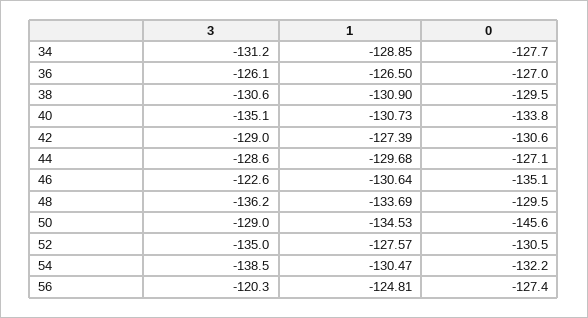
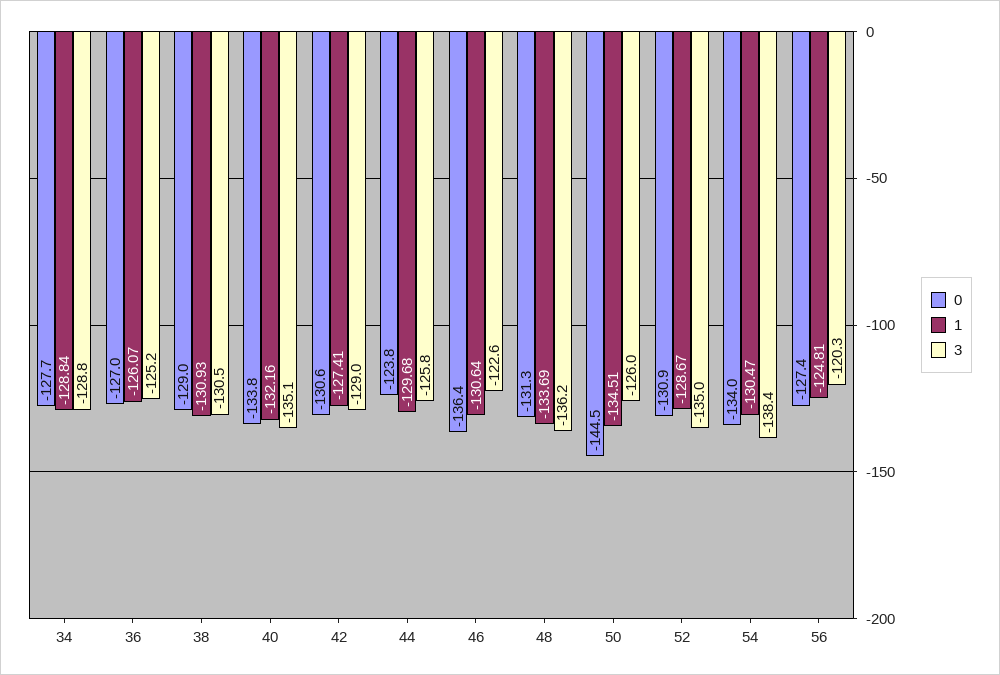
  {
    "3": {
-     "34": -131.2,
+     "34": -128.8,
-     "36": -126.1,
+     "36": -125.2,
-     "38": -130.6,
+     "38": -130.5,
      "40": -135.1,
      "42": -129,
-     "44": -128.6,
+     "44": -125.8,
      "46": -122.6,
      "48": -136.2,
-     "50": -129,
+     "50": -126,
      "52": -135,
-     "54": -138.5,
+     "54": -138.4,
      "56": -120.3
    },
    "1": {
-     "34": -128.85,
+     "34": -128.84,
-     "36": -126.5,
+     "36": -126.07,
-     "38": -130.9,
+     "38": -130.93,
-     "40": -130.73,
+     "40": -132.16,
-     "42": -127.39,
+     "42": -127.41,
      "44": -129.68,
      "46": -130.64,
      "48": -133.69,
-     "50": -134.53,
+     "50": -134.51,
-     "52": -127.57,
+     "52": -128.67,
      "54": -130.47,
      "56": -124.81
    },
    "0": {
      "34": -127.7,
      "36": -127,
-     "38": -129.5,
+     "38": -129,
      "40": -133.8,
      "42": -130.6,
-     "44": -127.1,
+     "44": -123.8,
-     "46": -135.1,
+     "46": -136.4,
-     "48": -129.5,
+     "48": -131.3,
-     "50": -145.6,
+     "50": -144.5,
-     "52": -130.5,
+     "52": -130.9,
-     "54": -132.2,
+     "54": -134,
      "56": -127.4
    }
  }

